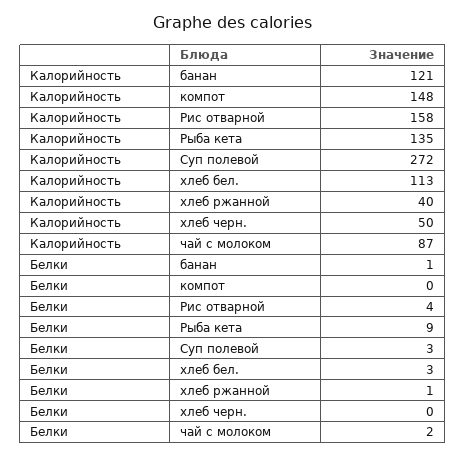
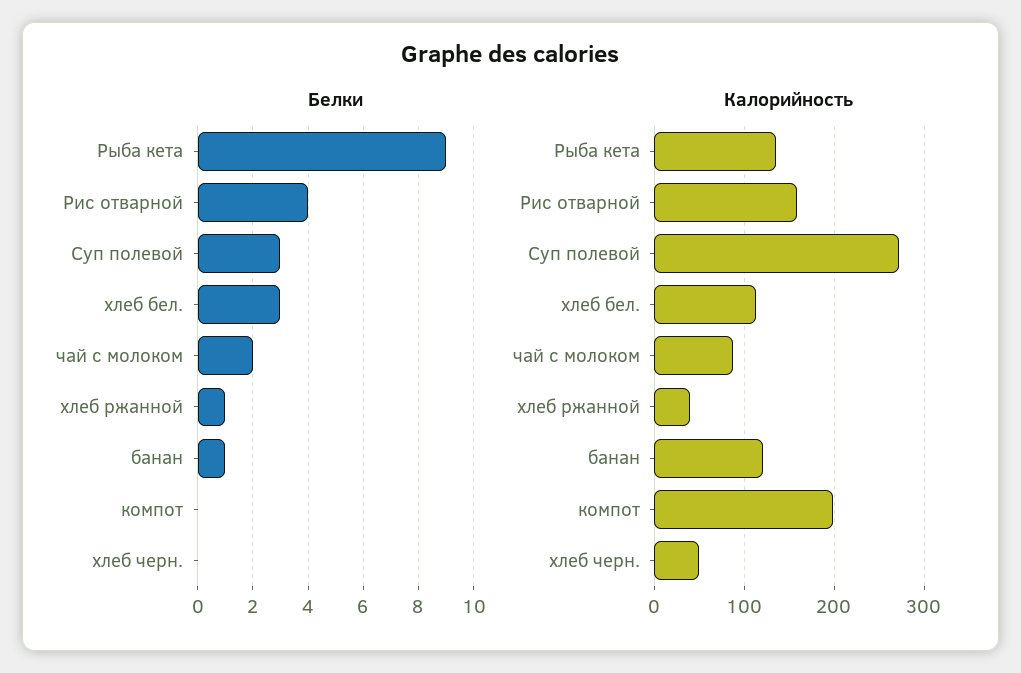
  {
    "Калорийность": {
      "банан": 121,
-     "компот": 148,
+     "компот": 200,
      "Рис отварной": 158,
      "Рыба кета": 135,
      "Суп полевой": 272,
      "хлеб бел.": 113,
      "хлеб ржанной": 40,
      "хлеб черн.": 50,
      "чай с молоком": 87
    },
    "Белки": {
      "банан": 1,
      "компот": 0,
      "Рис отварной": 4,
      "Рыба кета": 9,
      "Суп полевой": 3,
      "хлеб бел.": 3,
      "хлеб ржанной": 1,
      "хлеб черн.": 0,
      "чай с молоком": 2
    }
  }

